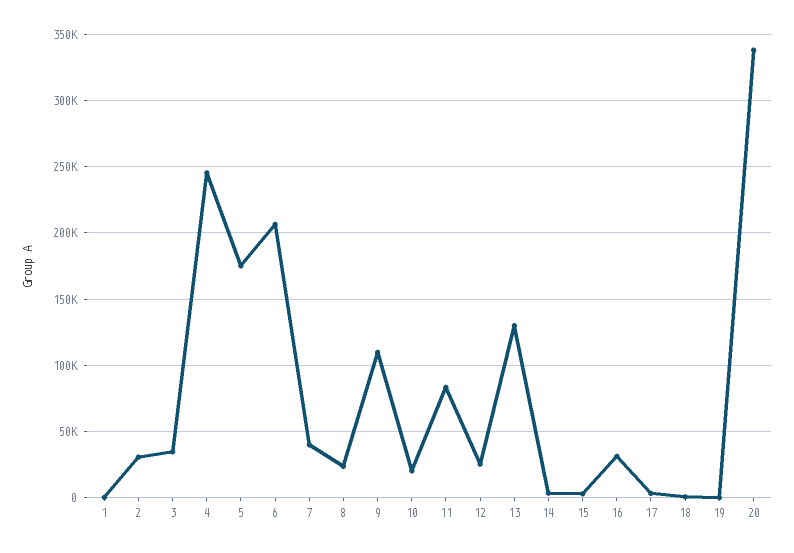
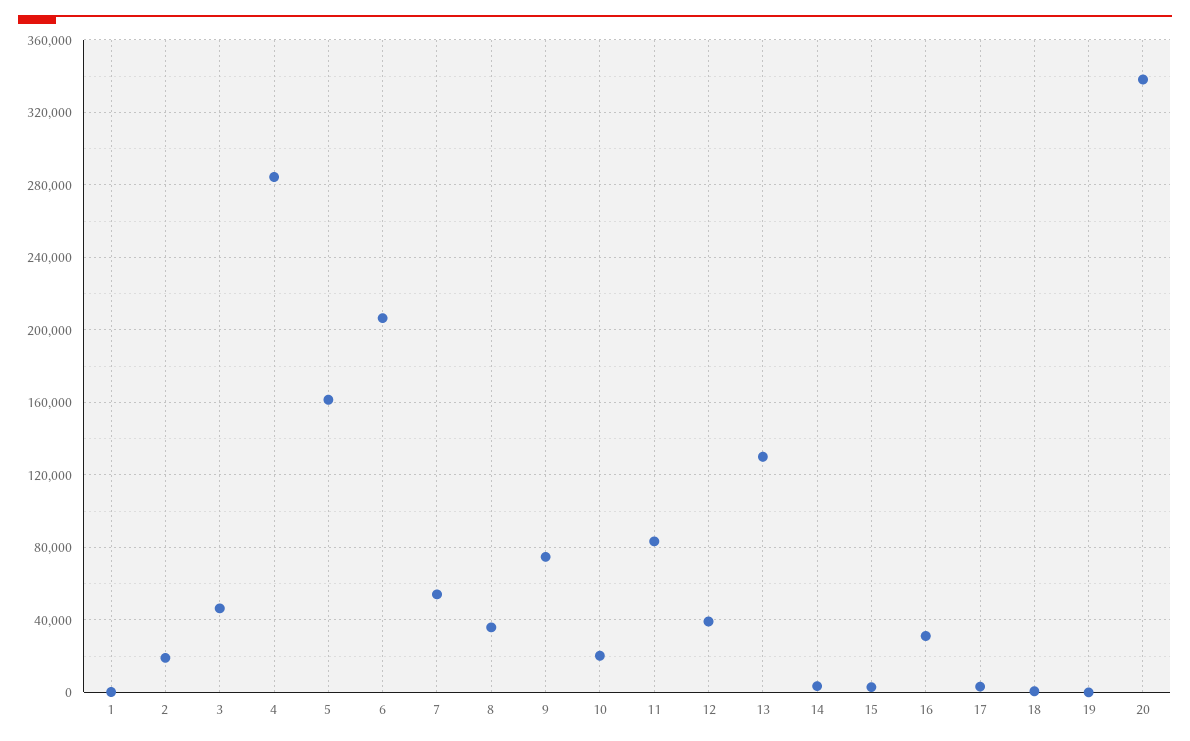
  {
    "1": 0,
-   "2": 30000,
+   "2": 20000,
-   "3": 35000,
+   "3": 45000,
-   "4": 245000,
+   "4": 285000,
-   "5": 175000,
+   "5": 160000,
    "6": 205000,
-   "7": 40000,
+   "7": 55000,
-   "8": 25000,
+   "8": 35000,
-   "9": 110000,
+   "9": 75000,
    "10": 20000,
    "11": 85000,
-   "12": 25000,
+   "12": 40000,
    "13": 130000,
    "14": 5000,
    "15": 5000,
    "16": 30000,
    "17": 5000,
    "18": 0,
    "19": 0,
    "20": 340000
  }

